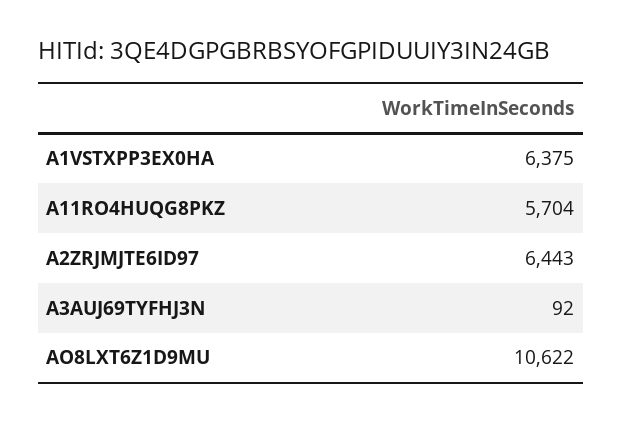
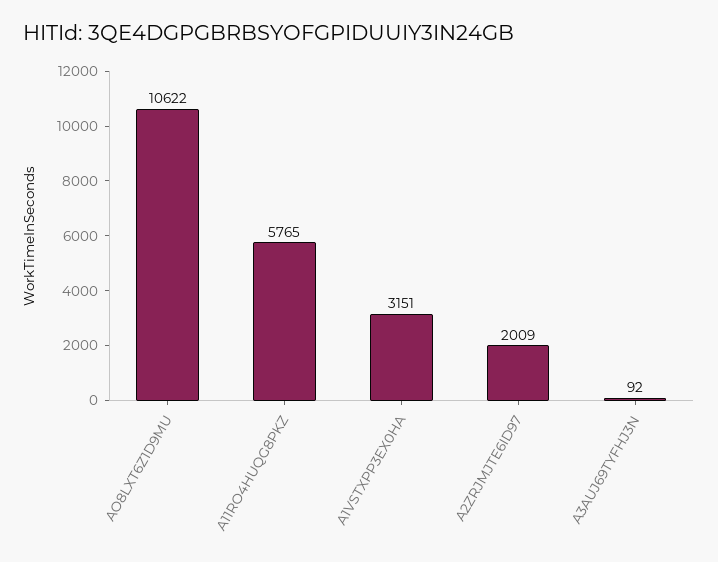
  {
-   "A1VSTXPP3EX0HA": 6375,
+   "A1VSTXPP3EX0HA": 3151,
-   "A11RO4HUQG8PKZ": 5704,
+   "A11RO4HUQG8PKZ": 5765,
-   "A2ZRJMJTE6ID97": 6443,
+   "A2ZRJMJTE6ID97": 2009,
    "A3AUJ69TYFHJ3N": 92,
    "AO8LXT6Z1D9MU": 10622
  }

